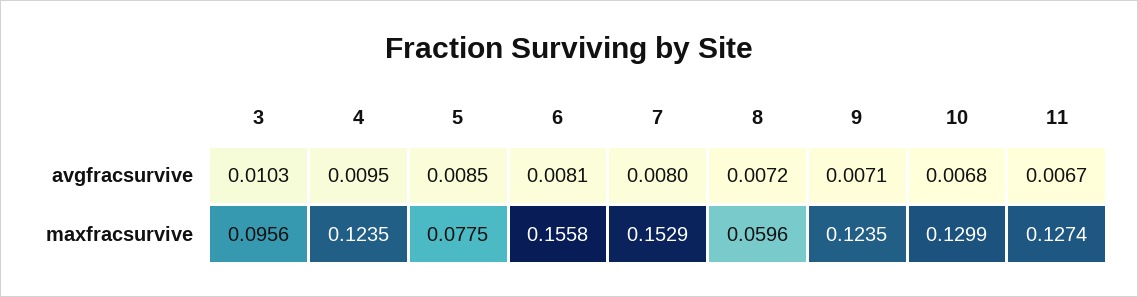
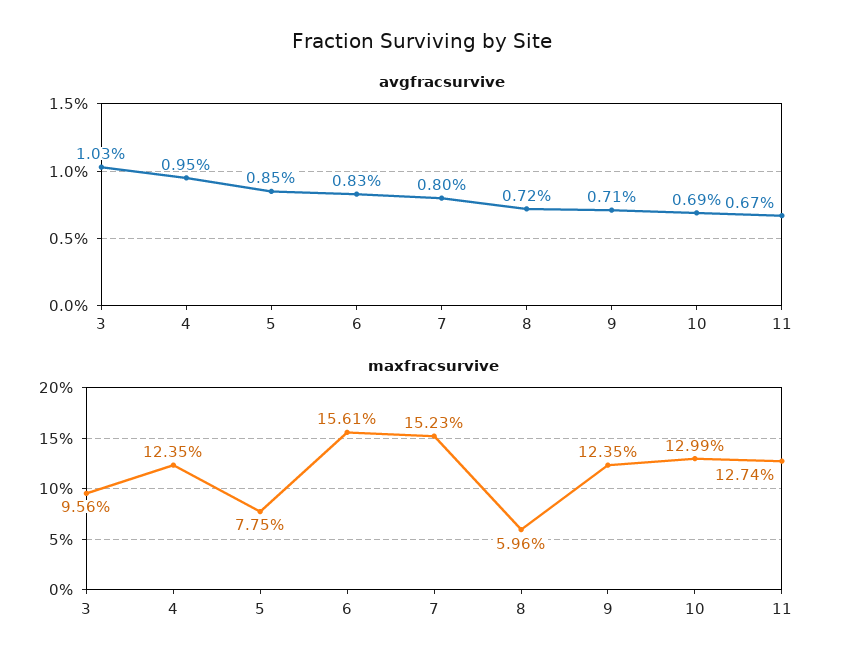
  {
    "avgfracsurvive": {
      "3": 0.0103,
      "4": 0.0095,
      "5": 0.0085,
-     "6": 0.0081,
+     "6": 0.0083,
      "7": 0.008,
      "8": 0.0072,
      "9": 0.0071,
-     "10": 0.0068,
+     "10": 0.0069,
      "11": 0.0067
    },
    "maxfracsurvive": {
      "3": 0.0956,
      "4": 0.1235,
      "5": 0.0775,
-     "6": 0.1558,
+     "6": 0.1561,
-     "7": 0.1529,
+     "7": 0.1523,
      "8": 0.0596,
      "9": 0.1235,
      "10": 0.1299,
      "11": 0.1274
    }
  }

